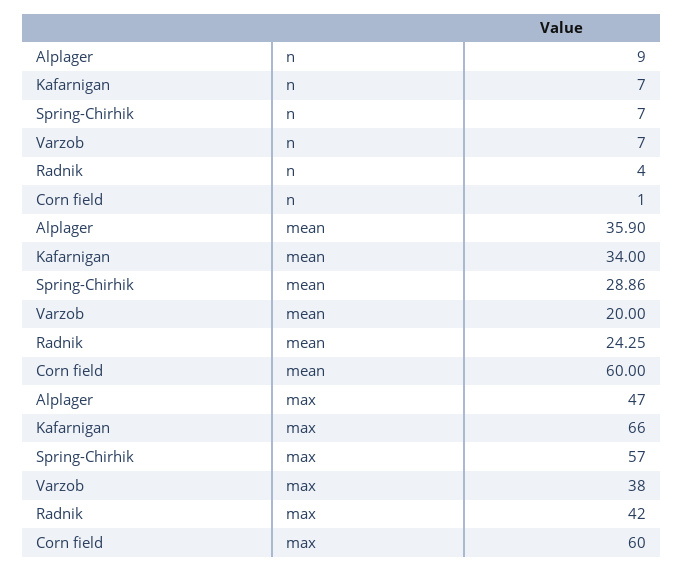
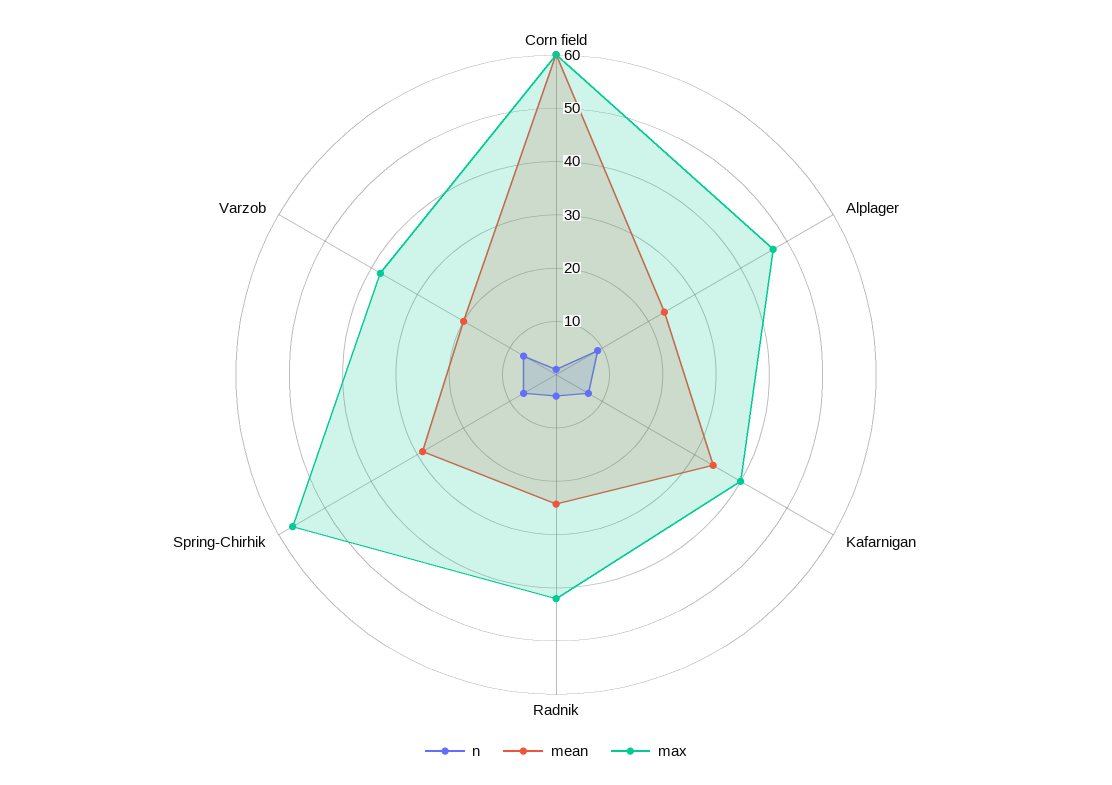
  {
    "n": {
      "Alplager": 9,
      "Kafarnigan": 7,
      "Spring-Chirhik": 7,
      "Varzob": 7,
      "Radnik": 4,
      "Corn field": 1
    },
    "mean": {
-     "Alplager": 35.9,
+     "Alplager": 24,
      "Kafarnigan": 34,
      "Spring-Chirhik": 28.86,
      "Varzob": 20,
      "Radnik": 24.25,
      "Corn field": 60
    },
    "max": {
      "Alplager": 47,
-     "Kafarnigan": 66,
+     "Kafarnigan": 40,
      "Spring-Chirhik": 57,
      "Varzob": 38,
      "Radnik": 42,
      "Corn field": 60
    }
  }

